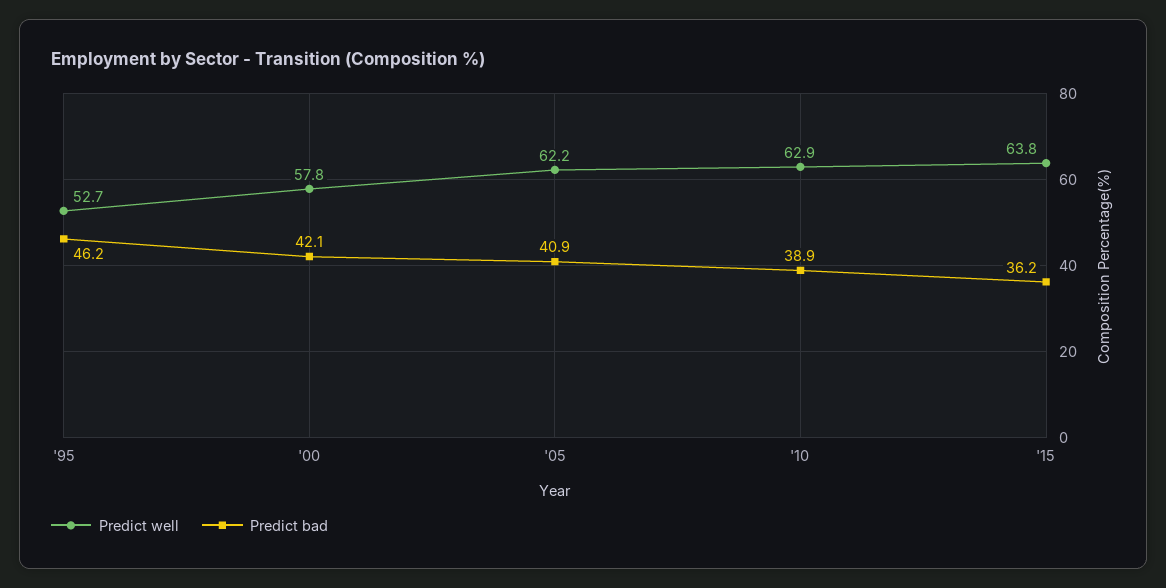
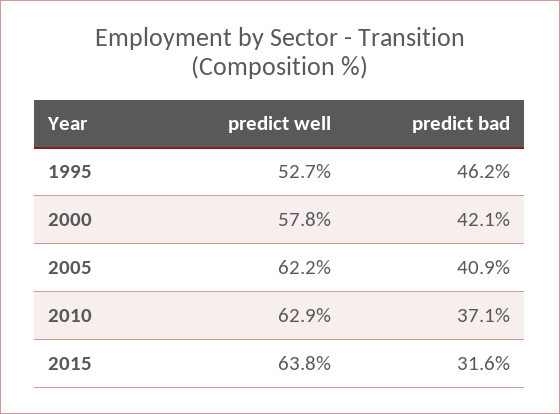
  {
    "Predict well": {
      "'95": 52.7,
      "'00": 57.8,
      "'05": 62.2,
      "'10": 62.9,
      "'15": 63.8
    },
    "Predict bad": {
      "'95": 46.2,
      "'00": 42.1,
      "'05": 40.9,
-     "'10": 38.9,
+     "'10": 37.1,
-     "'15": 36.2
+     "'15": 31.6
    }
  }

